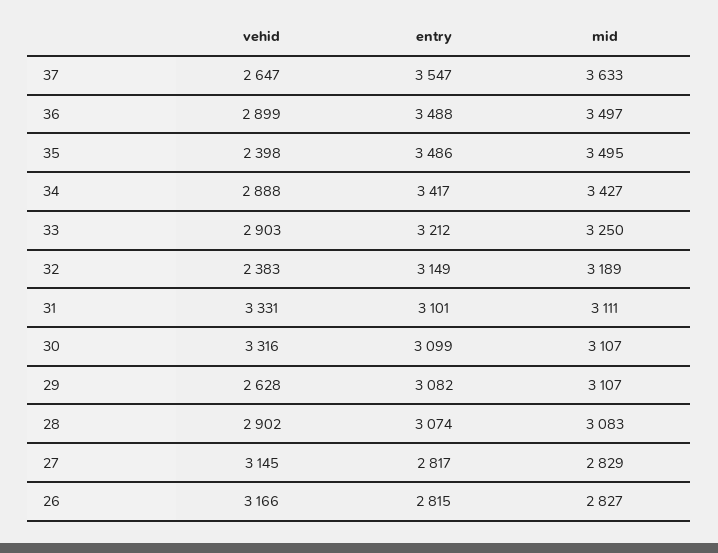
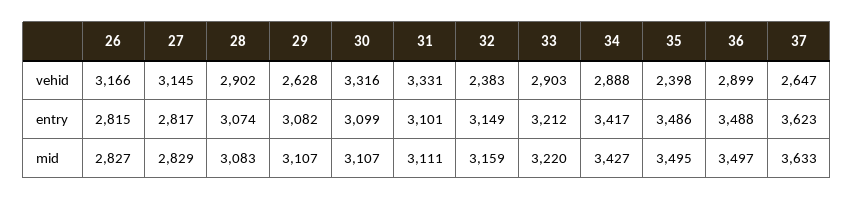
  {
    "vehid": {
      "37": 2647,
      "36": 2899,
      "35": 2398,
      "34": 2888,
      "33": 2903,
      "32": 2383,
      "31": 3331,
      "30": 3316,
      "29": 2628,
      "28": 2902,
      "27": 3145,
      "26": 3166
    },
    "entry": {
-     "37": 3547,
+     "37": 3623,
      "36": 3488,
      "35": 3486,
      "34": 3417,
      "33": 3212,
      "32": 3149,
      "31": 3101,
      "30": 3099,
      "29": 3082,
      "28": 3074,
      "27": 2817,
      "26": 2815
    },
    "mid": {
      "37": 3633,
      "36": 3497,
      "35": 3495,
      "34": 3427,
-     "33": 3250,
+     "33": 3220,
-     "32": 3189,
+     "32": 3159,
      "31": 3111,
      "30": 3107,
      "29": 3107,
      "28": 3083,
      "27": 2829,
      "26": 2827
    }
  }

